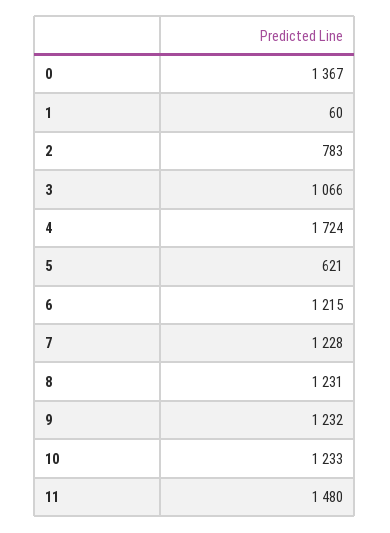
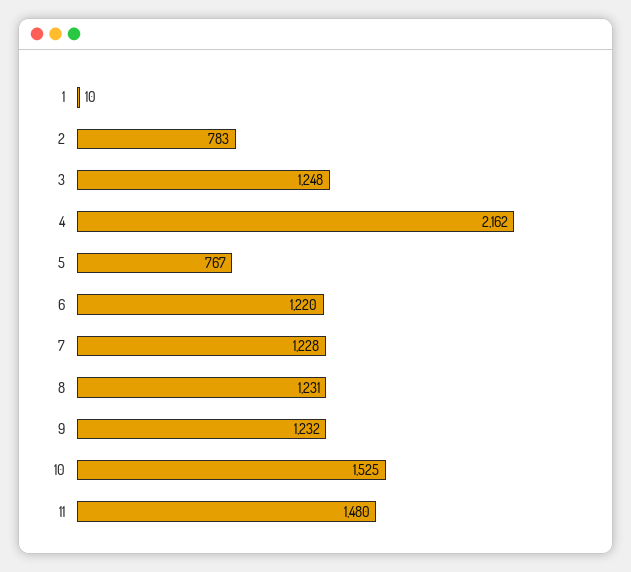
  {
-   "0": 1367,
-   "1": 60,
+   "1": 10,
    "2": 783,
-   "3": 1066,
+   "3": 1248,
-   "4": 1724,
+   "4": 2162,
-   "5": 621,
+   "5": 767,
-   "6": 1215,
+   "6": 1220,
    "7": 1228,
    "8": 1231,
    "9": 1232,
-   "10": 1233,
+   "10": 1525,
    "11": 1480
  }

